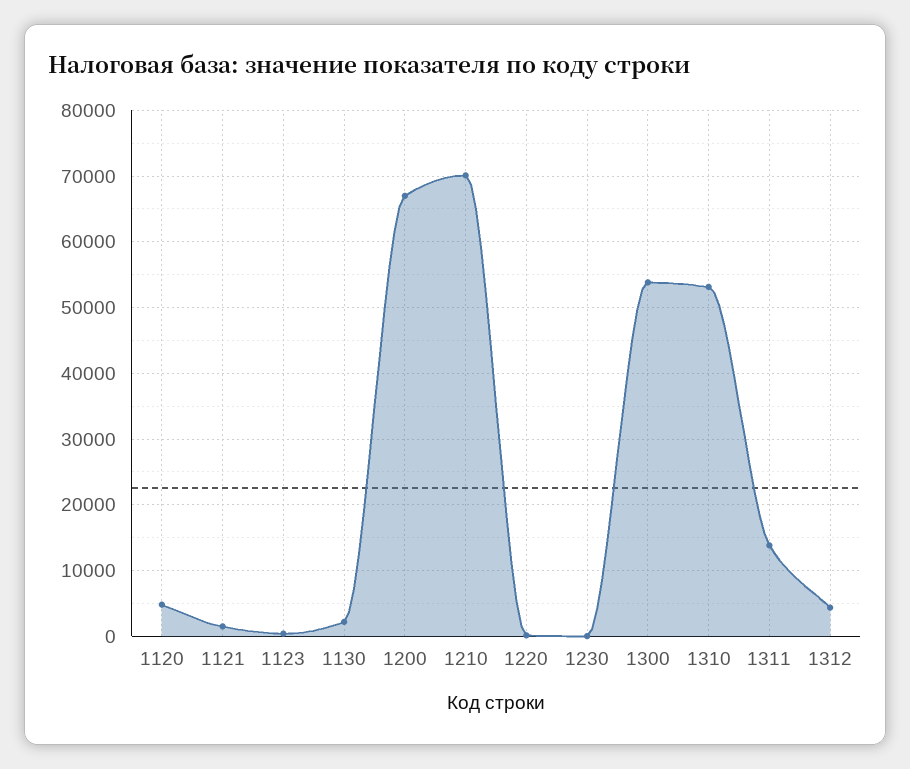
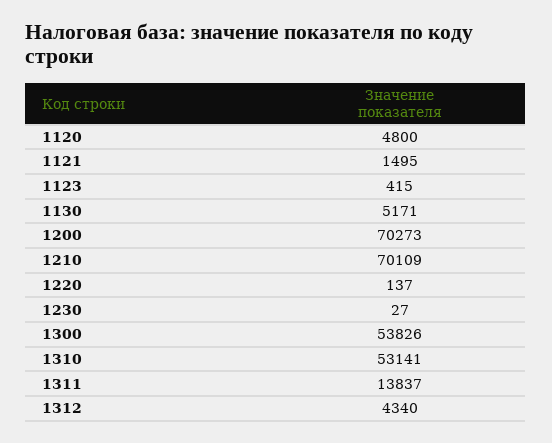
  {
    "1120": 4800,
    "1121": 1495,
    "1123": 415,
-   "1130": 2000,
+   "1130": 5171,
-   "1200": 67000,
+   "1200": 70273,
    "1210": 70109,
    "1220": 137,
    "1230": 27,
    "1300": 53826,
    "1310": 53141,
    "1311": 13837,
    "1312": 4340
  }

